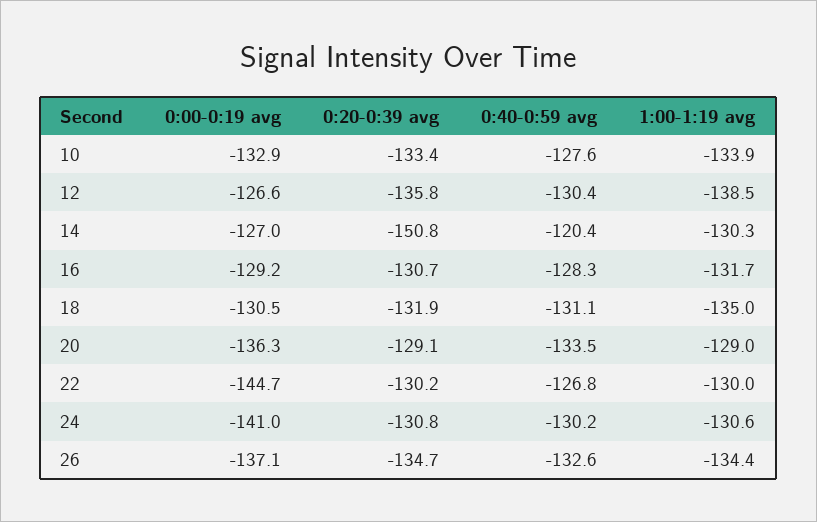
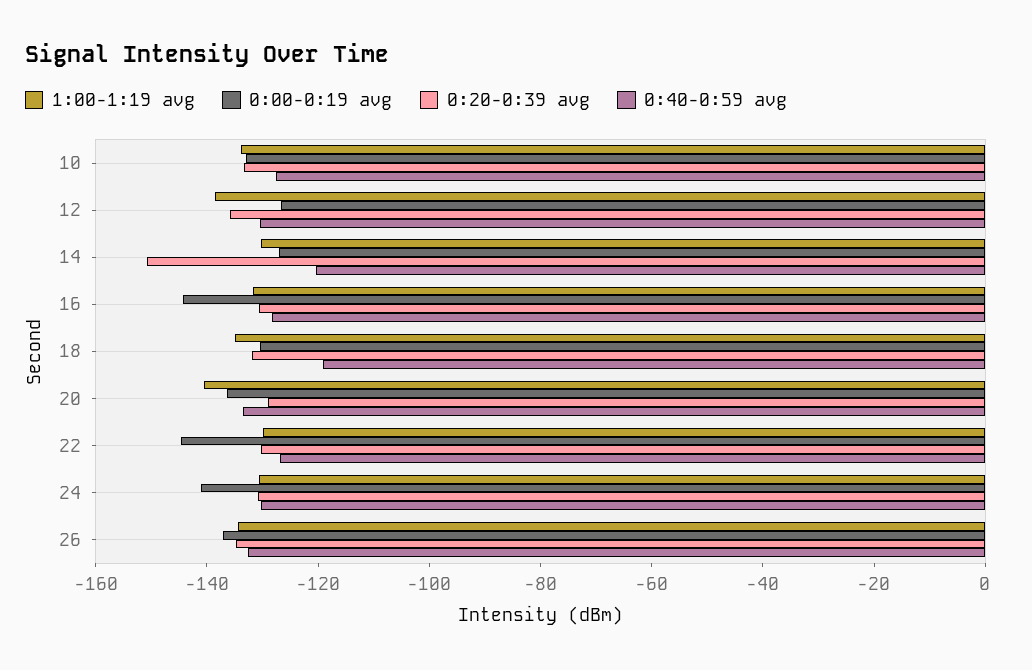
  {
    "0:00-0:19 avg": {
      "10": -132.9,
      "12": -126.6,
      "14": -127,
-     "16": -129.2,
+     "16": -145,
      "18": -130.5,
      "20": -136.3,
      "22": -144.7,
      "24": -141,
      "26": -137.1
    },
    "0:20-0:39 avg": {
      "10": -133.4,
      "12": -135.8,
      "14": -150.8,
      "16": -130.7,
      "18": -131.9,
      "20": -129.1,
      "22": -130.2,
      "24": -130.8,
      "26": -134.7
    },
    "0:40-0:59 avg": {
      "10": -127.6,
      "12": -130.4,
      "14": -120.4,
      "16": -128.3,
-     "18": -131.1,
+     "18": -120,
      "20": -133.5,
      "22": -126.8,
      "24": -130.2,
      "26": -132.6
    },
    "1:00-1:19 avg": {
      "10": -133.9,
      "12": -138.5,
      "14": -130.3,
      "16": -131.7,
      "18": -135,
-     "20": -129,
+     "20": -140,
      "22": -130,
      "24": -130.6,
      "26": -134.4
    }
  }

